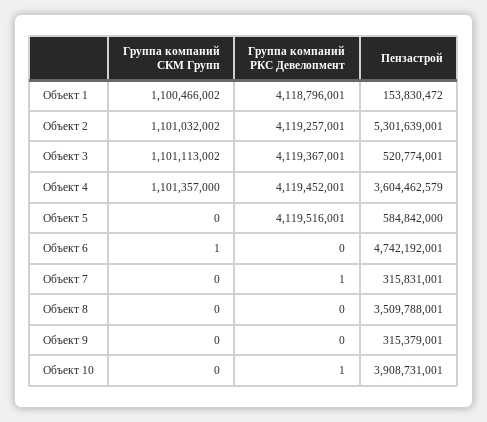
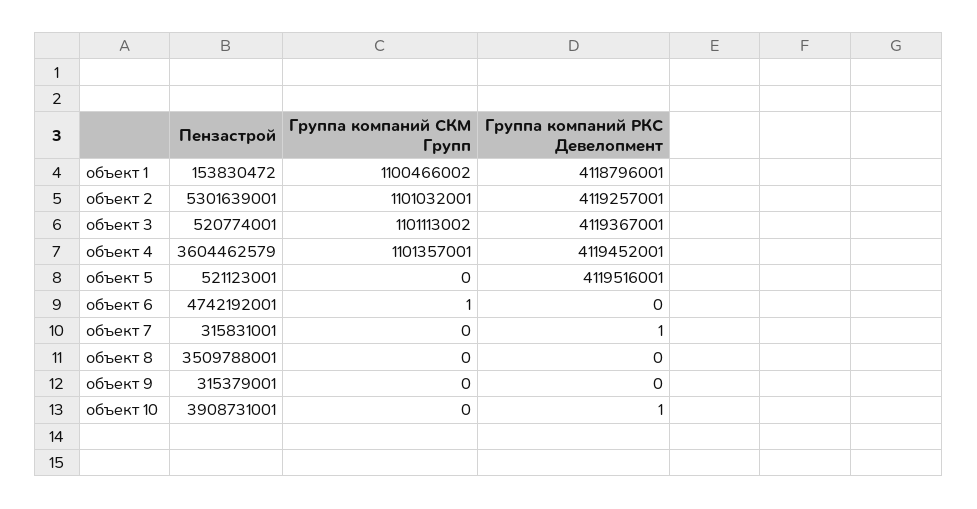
  {
    "Группа компаний СКМ Групп": {
      "Объект 1": 1100466002,
-     "Объект 2": 1101032002,
+     "Объект 2": 1101032001,
      "Объект 3": 1101113002,
-     "Объект 4": 1101357000,
+     "Объект 4": 1101357001,
      "Объект 5": 0,
      "Объект 6": 1,
      "Объект 7": 0,
      "Объект 8": 0,
      "Объект 9": 0,
      "Объект 10": 0
    },
    "Группа компаний РКС Девелопмент": {
      "Объект 1": 4118796001,
      "Объект 2": 4119257001,
      "Объект 3": 4119367001,
      "Объект 4": 4119452001,
      "Объект 5": 4119516001,
      "Объект 6": 0,
      "Объект 7": 1,
      "Объект 8": 0,
      "Объект 9": 0,
      "Объект 10": 1
    },
    "Пензастрой": {
      "Объект 1": 153830472,
      "Объект 2": 5301639001,
      "Объект 3": 520774001,
      "Объект 4": 3604462579,
-     "Объект 5": 584842000,
+     "Объект 5": 521123001,
      "Объект 6": 4742192001,
      "Объект 7": 315831001,
      "Объект 8": 3509788001,
      "Объект 9": 315379001,
      "Объект 10": 3908731001
    }
  }

